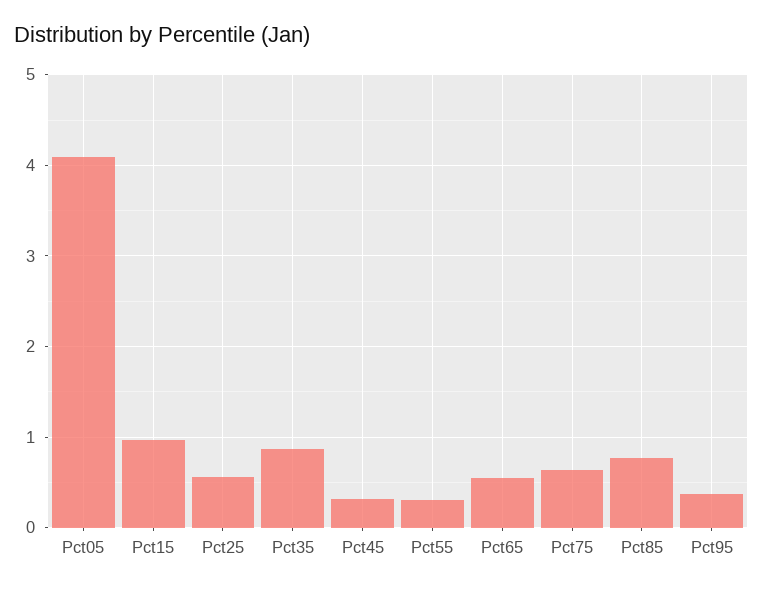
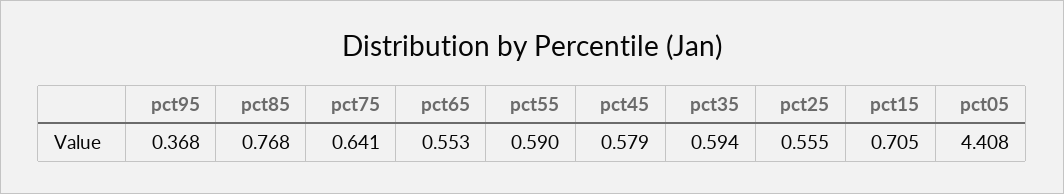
  {
-   "Pct05": 4.1,
+   "Pct05": 4.408,
-   "Pct15": 1,
+   "Pct15": 0.705,
    "Pct25": 0.555,
-   "Pct35": 0.9,
+   "Pct35": 0.594,
-   "Pct45": 0.3,
+   "Pct45": 0.579,
-   "Pct55": 0.3,
+   "Pct55": 0.59,
    "Pct65": 0.553,
    "Pct75": 0.641,
    "Pct85": 0.768,
    "Pct95": 0.368
  }

